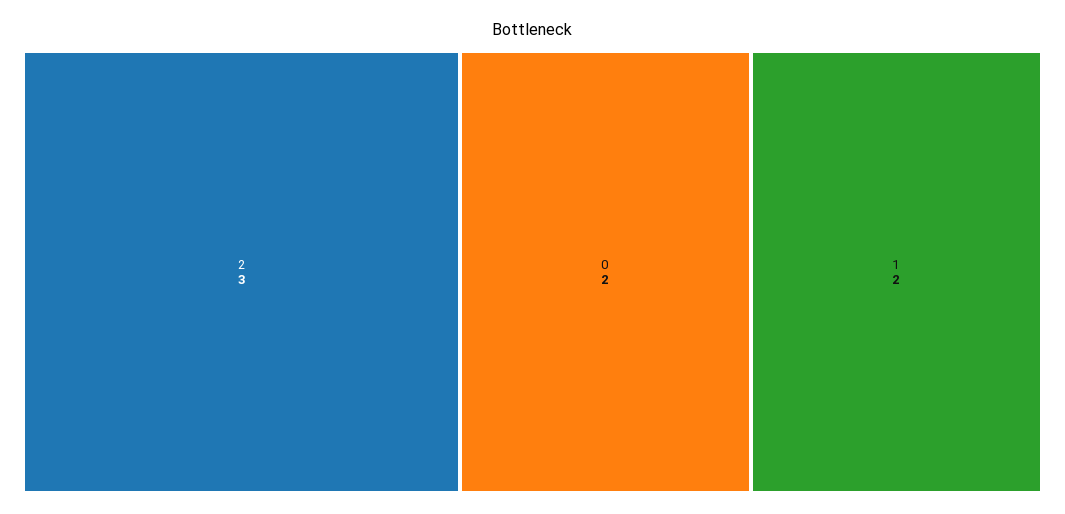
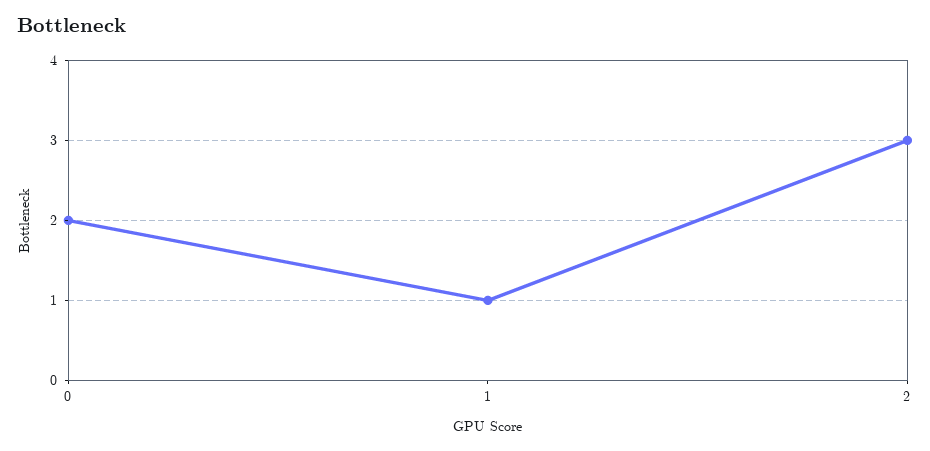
  {
    "2": 3,
    "0": 2,
-   "1": 2
+   "1": 1
  }

